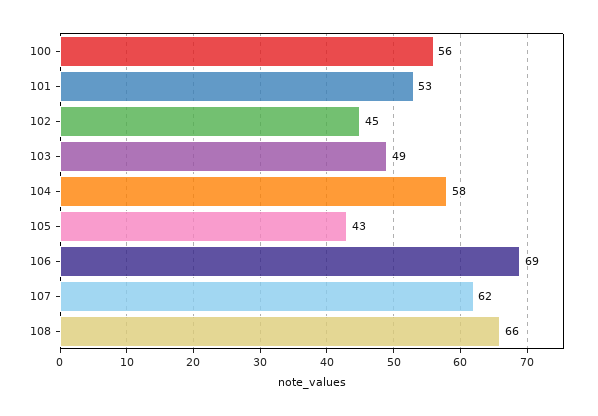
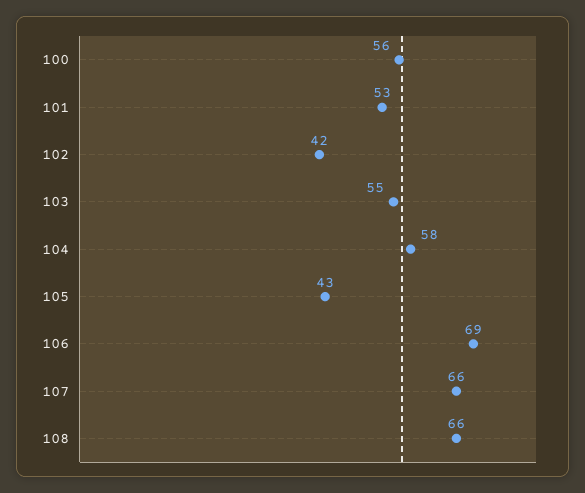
  {
    "100": 56,
    "101": 53,
-   "102": 45,
+   "102": 42,
-   "103": 49,
+   "103": 55,
    "104": 58,
    "105": 43,
    "106": 69,
-   "107": 62,
+   "107": 66,
    "108": 66
  }

